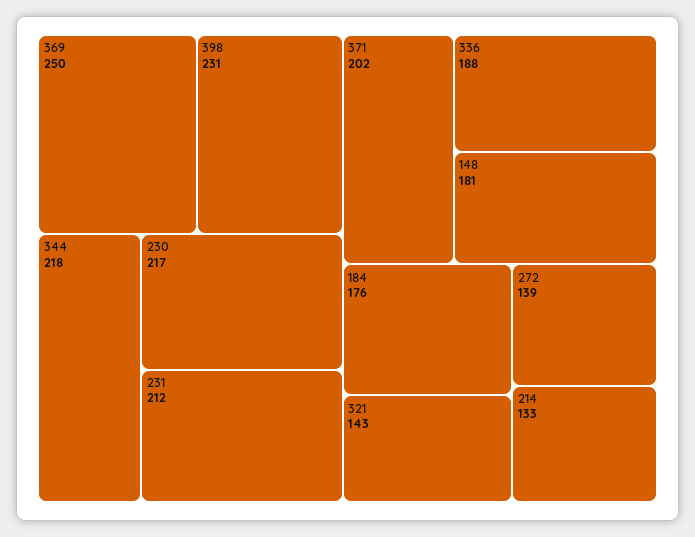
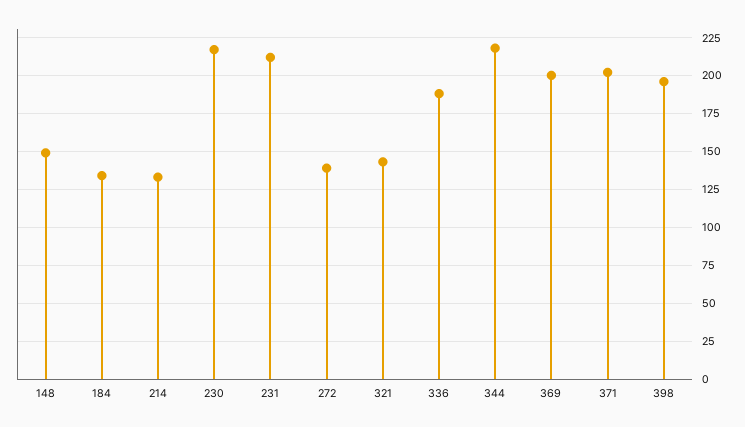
  {
-   "369": 250,
+   "369": 200,
-   "398": 231,
+   "398": 195,
    "344": 218,
    "230": 217,
    "231": 212,
    "371": 202,
    "336": 188,
-   "148": 181,
+   "148": 150,
-   "184": 176,
+   "184": 135,
    "321": 143,
    "272": 139,
    "214": 133
  }

